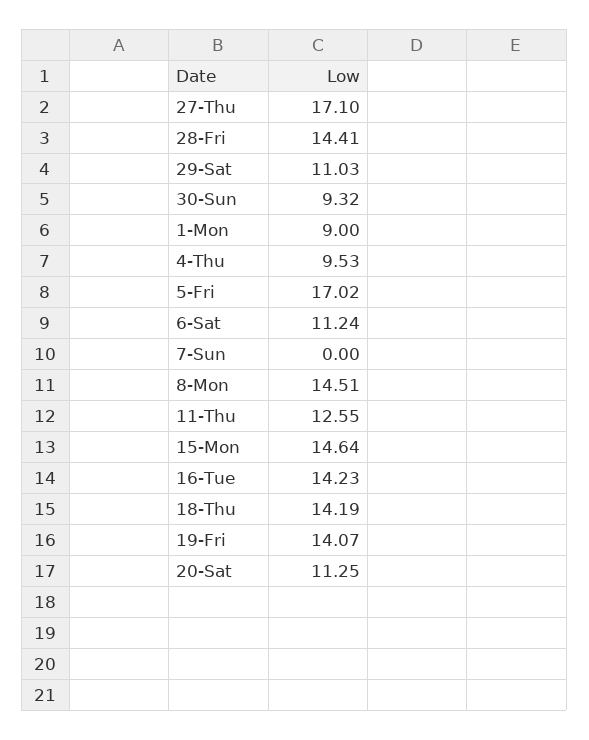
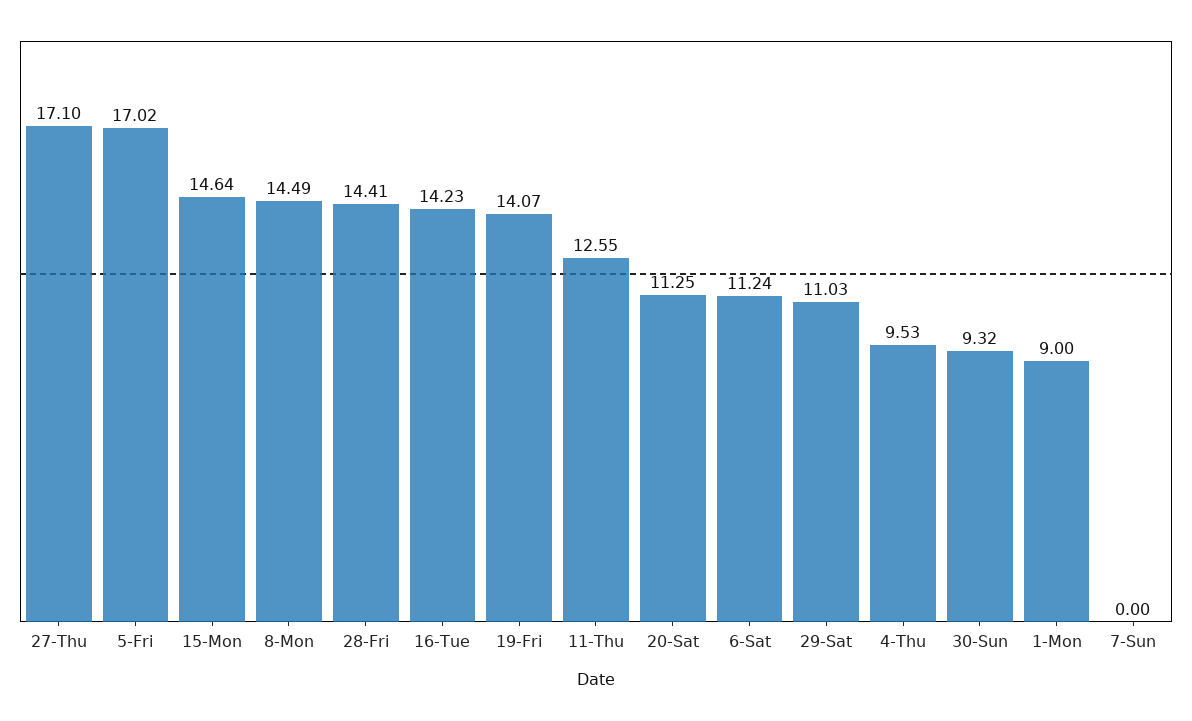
  {
    "27-Thu": 17.1,
    "28-Fri": 14.41,
    "29-Sat": 11.03,
    "30-Sun": 9.32,
    "1-Mon": 9,
    "4-Thu": 9.53,
    "5-Fri": 17.02,
    "6-Sat": 11.24,
    "7-Sun": 0,
-   "8-Mon": 14.51,
+   "8-Mon": 14.49,
    "11-Thu": 12.55,
    "15-Mon": 14.64,
    "16-Tue": 14.23,
-   "18-Thu": 14.19,
    "19-Fri": 14.07,
    "20-Sat": 11.25
  }

